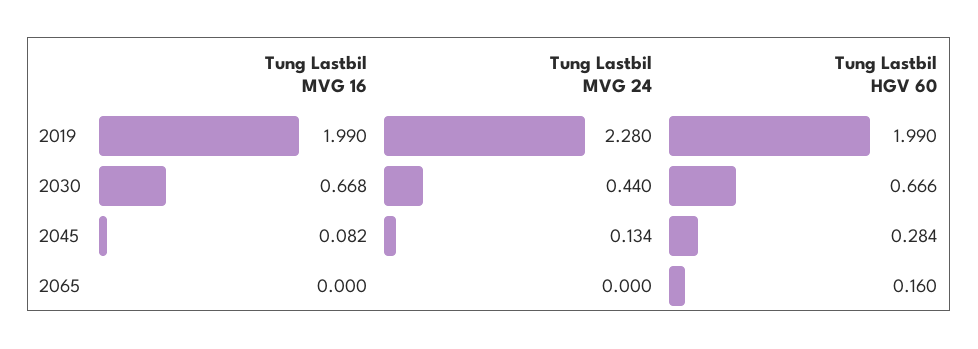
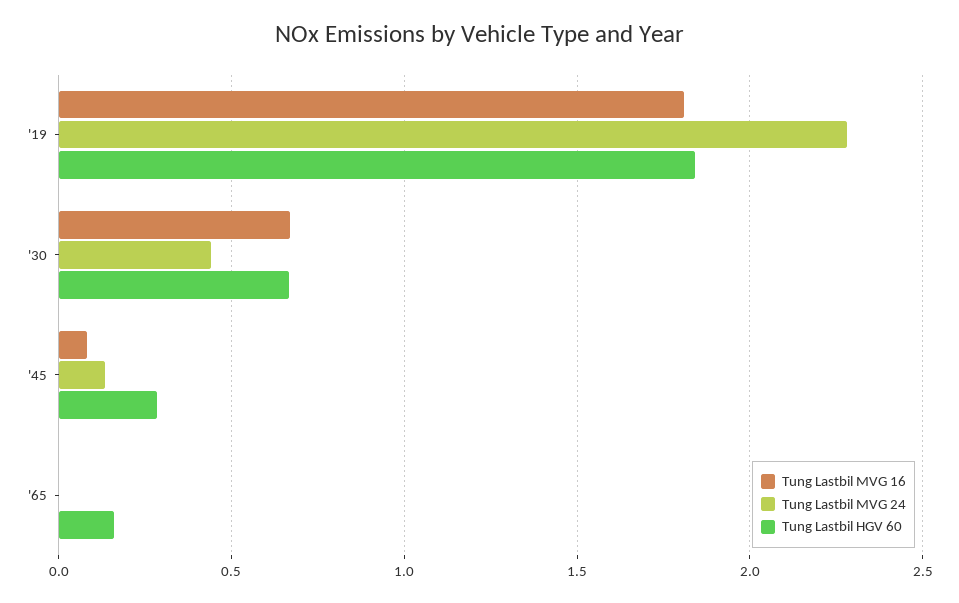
  {
    "Tung Lastbil MVG 16": {
-     "2019": 1.99,
+     "2019": 1.8,
      "2030": 0.668,
      "2045": 0.082,
      "2065": 0
    },
    "Tung Lastbil MVG 24": {
      "2019": 2.28,
      "2030": 0.44,
      "2045": 0.134,
      "2065": 0
    },
    "Tung Lastbil HGV 60": {
-     "2019": 1.99,
+     "2019": 1.85,
      "2030": 0.666,
      "2045": 0.284,
      "2065": 0.16
    }
  }

